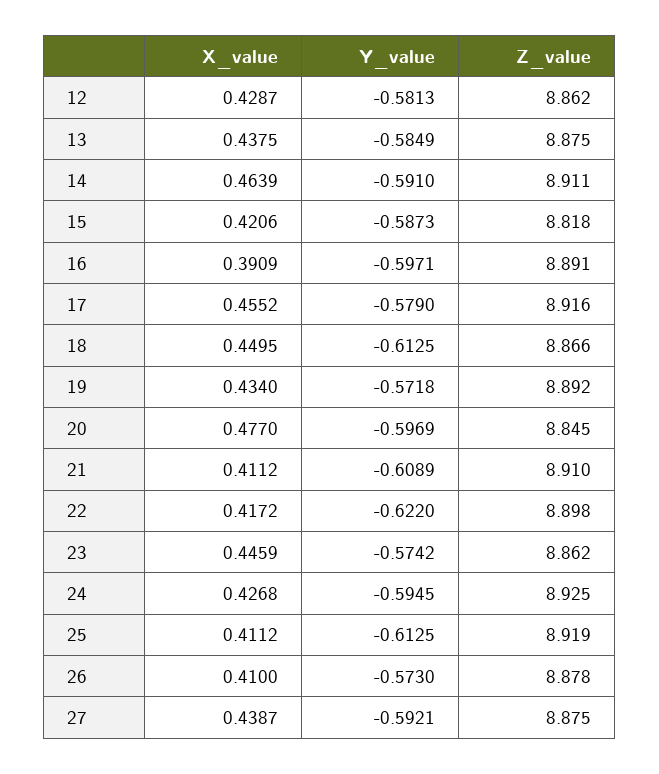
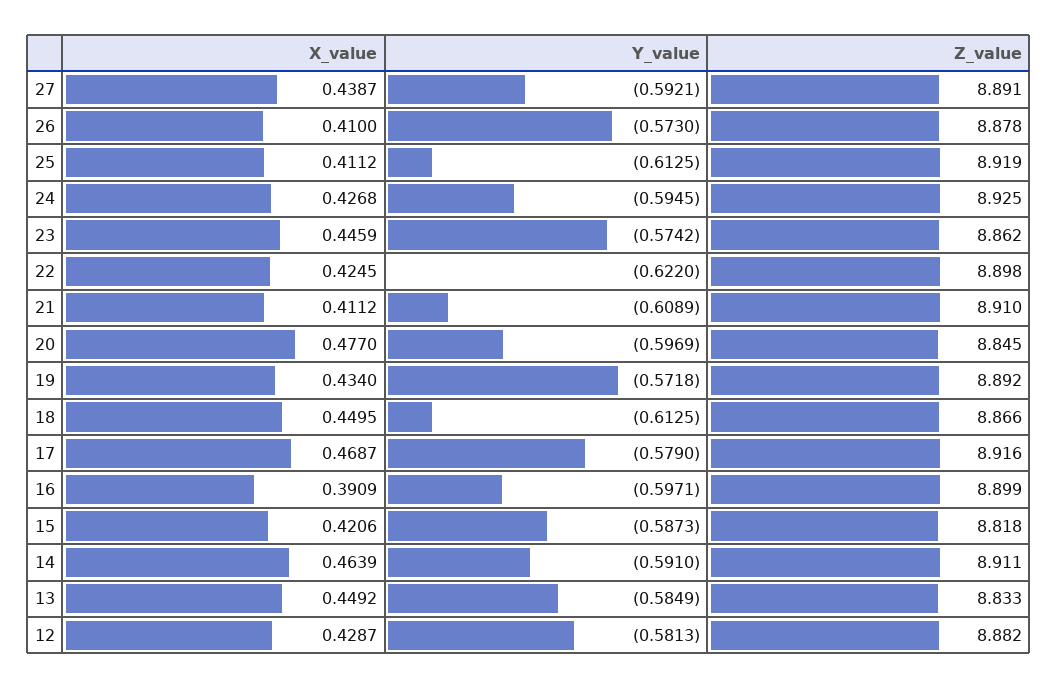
  {
    "X_value": {
      "12": 0.4287,
-     "13": 0.4375,
+     "13": 0.4492,
      "14": 0.4639,
      "15": 0.4206,
      "16": 0.3909,
-     "17": 0.4552,
+     "17": 0.4687,
      "18": 0.4495,
      "19": 0.434,
      "20": 0.477,
      "21": 0.4112,
-     "22": 0.4172,
+     "22": 0.4245,
      "23": 0.4459,
      "24": 0.4268,
      "25": 0.4112,
      "26": 0.41,
      "27": 0.4387
    },
    "Y_value": {
      "12": -0.5813,
      "13": -0.5849,
      "14": -0.591,
      "15": -0.5873,
      "16": -0.5971,
      "17": -0.579,
      "18": -0.6125,
      "19": -0.5718,
      "20": -0.5969,
      "21": -0.6089,
      "22": -0.622,
      "23": -0.5742,
      "24": -0.5945,
      "25": -0.6125,
      "26": -0.573,
      "27": -0.5921
    },
    "Z_value": {
-     "12": 8.862,
+     "12": 8.882,
-     "13": 8.875,
+     "13": 8.833,
      "14": 8.911,
      "15": 8.818,
-     "16": 8.891,
+     "16": 8.899,
      "17": 8.916,
      "18": 8.866,
      "19": 8.892,
      "20": 8.845,
      "21": 8.91,
      "22": 8.898,
      "23": 8.862,
      "24": 8.925,
      "25": 8.919,
      "26": 8.878,
-     "27": 8.875
+     "27": 8.891
    }
  }

